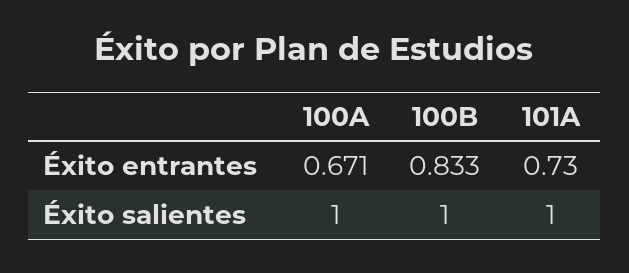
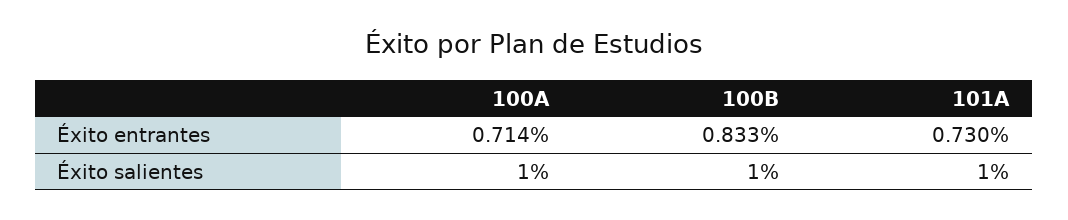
  {
    "100A": {
-     "Éxito entrantes": 0.671,
+     "Éxito entrantes": 0.714,
      "Éxito salientes": 1
    },
    "100B": {
      "Éxito entrantes": 0.833,
      "Éxito salientes": 1
    },
    "101A": {
      "Éxito entrantes": 0.73,
      "Éxito salientes": 1
    }
  }

